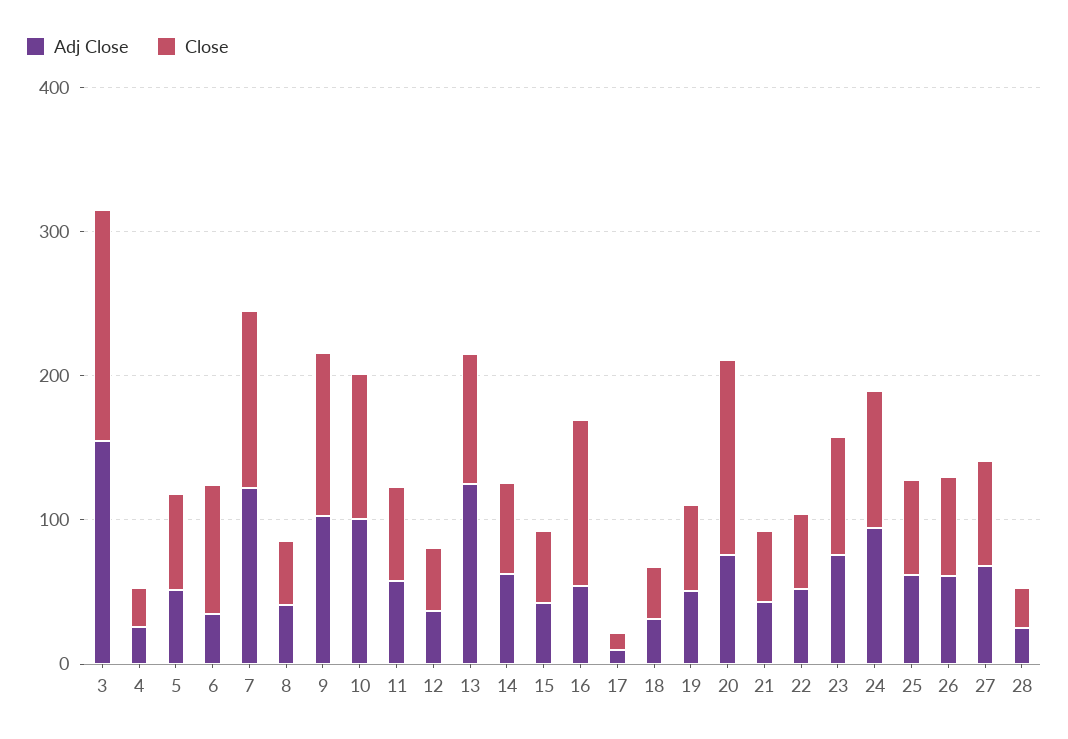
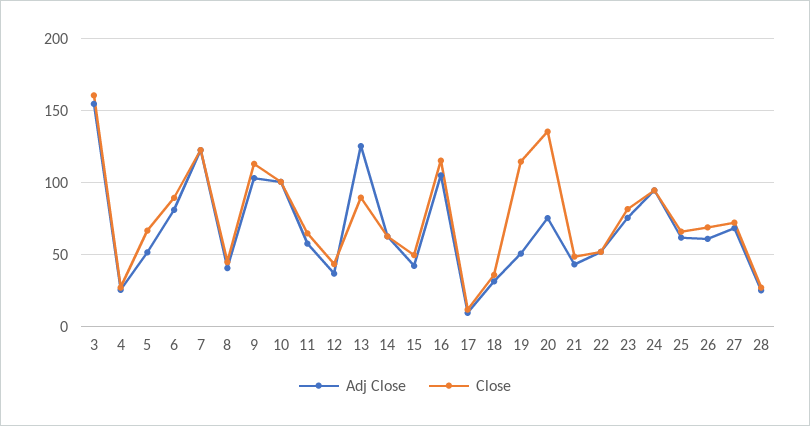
  {
    "Adj Close": {
      "3": 155,
      "4": 25,
      "5": 50,
-     "6": 40,
+     "6": 80,
      "7": 125,
      "8": 40,
      "9": 105,
      "10": 100,
      "11": 60,
      "12": 35,
      "13": 125,
      "14": 65,
      "15": 40,
-     "16": 60,
+     "16": 105,
      "17": 10,
      "18": 30,
      "19": 50,
      "20": 75,
      "21": 45,
      "22": 50,
      "23": 75,
      "24": 95,
      "25": 60,
      "26": 60,
      "27": 70,
      "28": 25
    },
    "Close": {
      "3": 160,
      "4": 25,
      "5": 65,
      "6": 90,
      "7": 125,
      "8": 45,
      "9": 115,
      "10": 100,
      "11": 65,
      "12": 45,
      "13": 90,
      "14": 65,
      "15": 50,
      "16": 115,
      "17": 10,
      "18": 35,
-     "19": 60,
+     "19": 115,
      "20": 135,
      "21": 50,
      "22": 50,
      "23": 80,
      "24": 95,
      "25": 65,
      "26": 70,
      "27": 70,
      "28": 25
    }
  }

